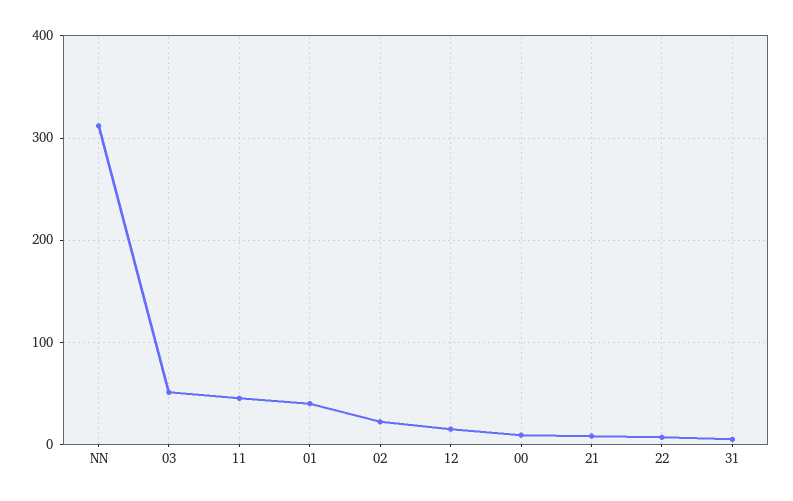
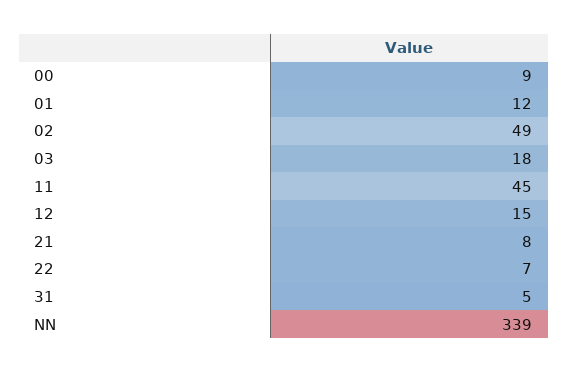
  {
-   "NN": 310,
+   "NN": 339,
-   "03": 50,
+   "03": 18,
    "11": 45,
-   "01": 40,
+   "01": 12,
-   "02": 20,
+   "02": 49,
    "12": 15,
    "00": 9,
    "21": 8,
    "22": 7,
    "31": 5
  }

